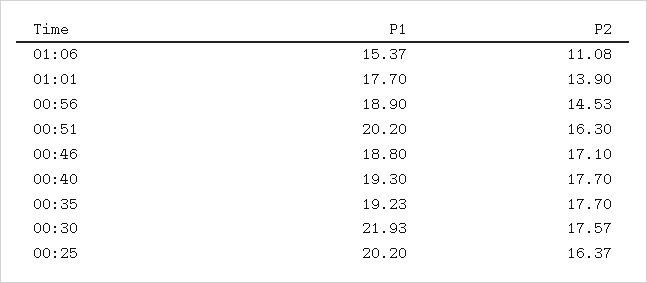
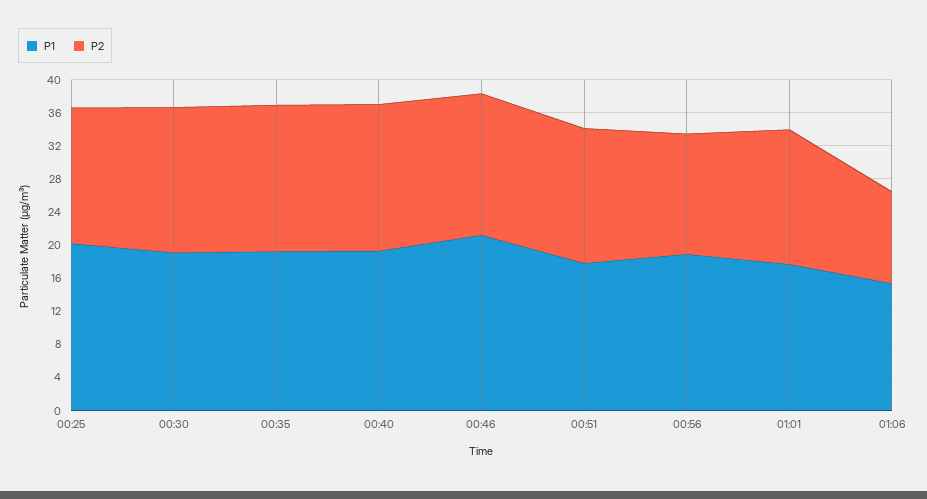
  {
    "P1": {
      "01:06": 15.37,
      "01:01": 17.7,
      "00:56": 18.9,
-     "00:51": 20.2,
+     "00:51": 18,
-     "00:46": 18.8,
+     "00:46": 21,
      "00:40": 19.3,
      "00:35": 19.23,
-     "00:30": 21.93,
+     "00:30": 19,
      "00:25": 20.2
    },
    "P2": {
      "01:06": 11.08,
-     "01:01": 13.9,
+     "01:01": 16,
      "00:56": 14.53,
      "00:51": 16.3,
      "00:46": 17.1,
      "00:40": 17.7,
      "00:35": 17.7,
      "00:30": 17.57,
      "00:25": 16.37
    }
  }

